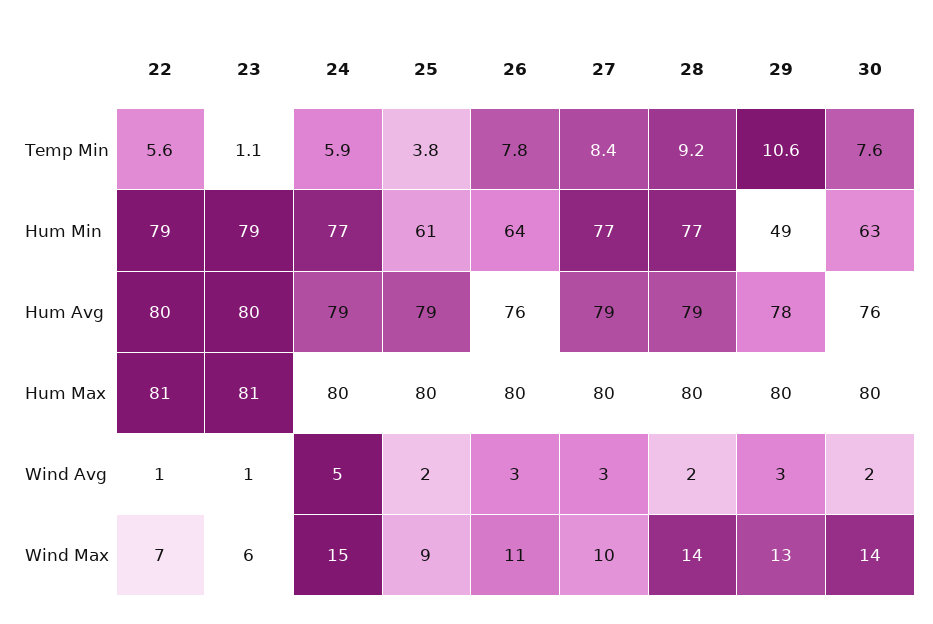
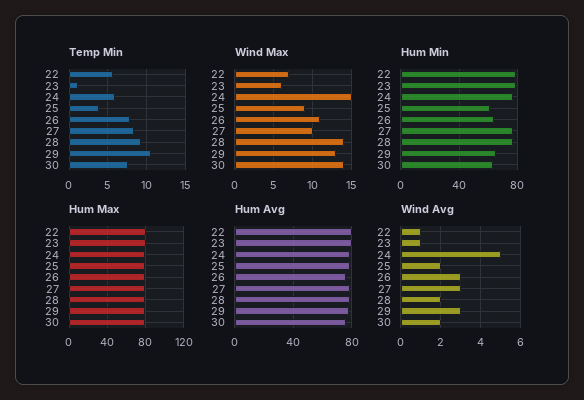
  {
    "Temp Min": {
      "22": 5.6,
      "23": 1.1,
      "24": 5.9,
      "25": 3.8,
      "26": 7.8,
      "27": 8.4,
      "28": 9.2,
      "29": 10.6,
      "30": 7.6
    },
    "Hum Min": {
      "22": 79,
      "23": 79,
      "24": 77,
      "25": 61,
      "26": 64,
      "27": 77,
      "28": 77,
-     "29": 49,
+     "29": 65,
      "30": 63
    },
    "Hum Avg": {
      "22": 80,
      "23": 80,
      "24": 79,
      "25": 79,
      "26": 76,
      "27": 79,
      "28": 79,
      "29": 78,
      "30": 76
    },
    "Hum Max": {
      "22": 81,
      "23": 81,
      "24": 80,
      "25": 80,
      "26": 80,
      "27": 80,
      "28": 80,
      "29": 80,
      "30": 80
    },
    "Wind Avg": {
      "22": 1,
      "23": 1,
      "24": 5,
      "25": 2,
      "26": 3,
      "27": 3,
      "28": 2,
      "29": 3,
      "30": 2
    },
    "Wind Max": {
      "22": 7,
      "23": 6,
      "24": 15,
      "25": 9,
      "26": 11,
      "27": 10,
      "28": 14,
      "29": 13,
      "30": 14
    }
  }

